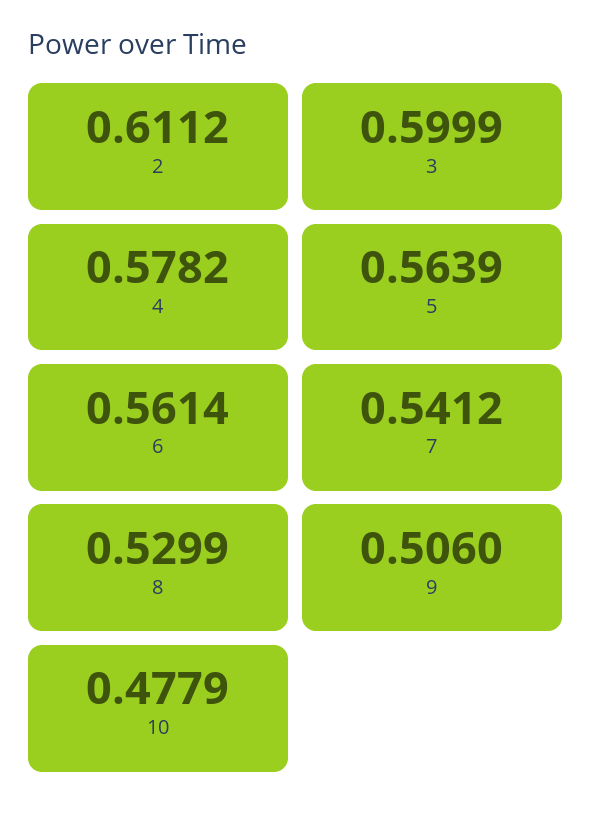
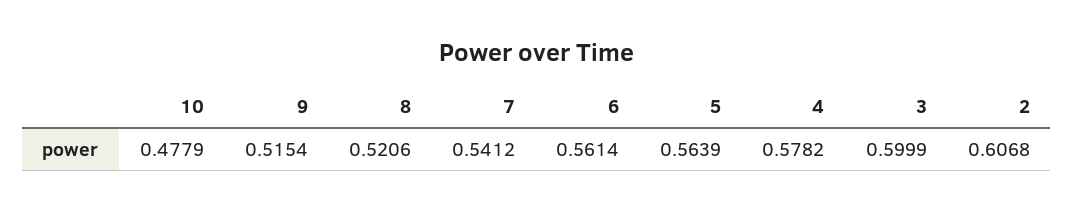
  {
-   "2": 0.6112,
+   "2": 0.6068,
    "3": 0.5999,
    "4": 0.5782,
    "5": 0.5639,
    "6": 0.5614,
    "7": 0.5412,
-   "8": 0.5299,
+   "8": 0.5206,
-   "9": 0.506,
+   "9": 0.5154,
    "10": 0.4779
  }

